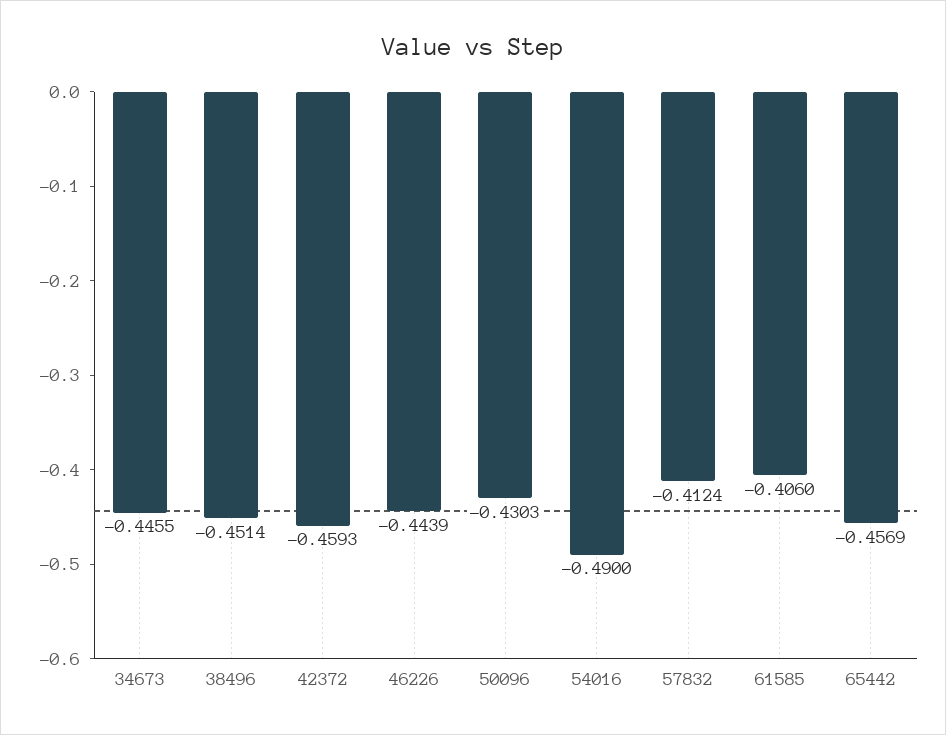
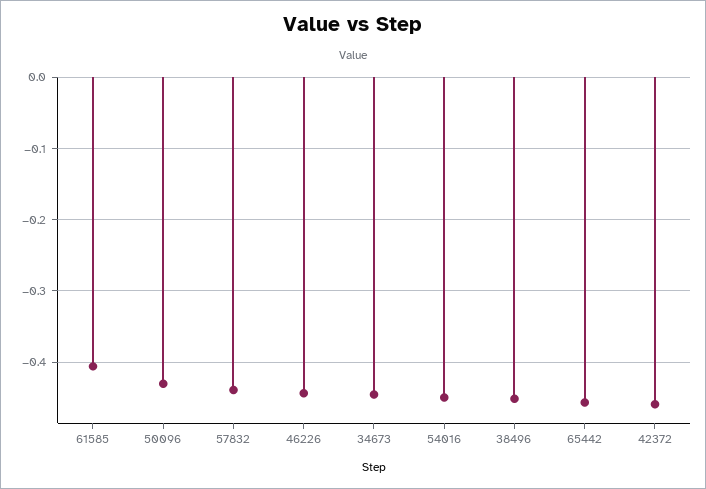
  {
    "34673": -0.4455,
    "38496": -0.4514,
    "42372": -0.4593,
    "46226": -0.4439,
    "50096": -0.4303,
-   "54016": -0.49,
+   "54016": -0.45,
-   "57832": -0.4124,
+   "57832": -0.44,
    "61585": -0.406,
    "65442": -0.4569
  }

